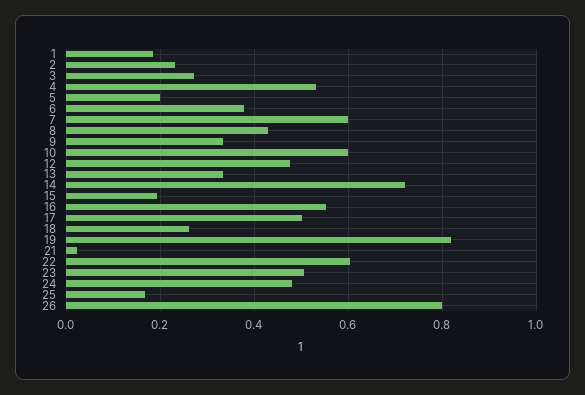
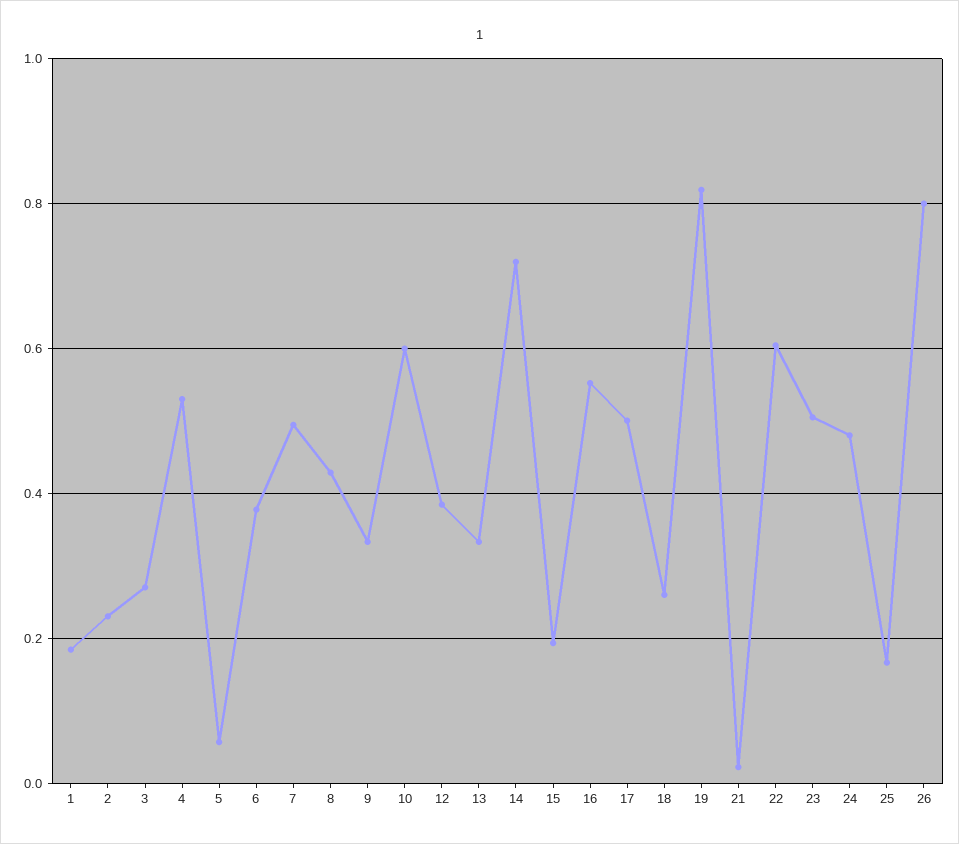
  {
    "1": 0.18,
    "2": 0.24,
    "3": 0.28,
    "4": 0.54,
-   "5": 0.2,
+   "5": 0.06,
    "6": 0.38,
-   "7": 0.6,
+   "7": 0.5,
    "8": 0.42,
    "9": 0.34,
    "10": 0.6,
-   "12": 0.48,
+   "12": 0.38,
    "13": 0.34,
    "14": 0.72,
    "15": 0.2,
    "16": 0.56,
    "17": 0.5,
    "18": 0.26,
    "19": 0.82,
    "21": 0.02,
    "22": 0.6,
    "23": 0.5,
    "24": 0.48,
    "25": 0.16,
    "26": 0.8
  }

